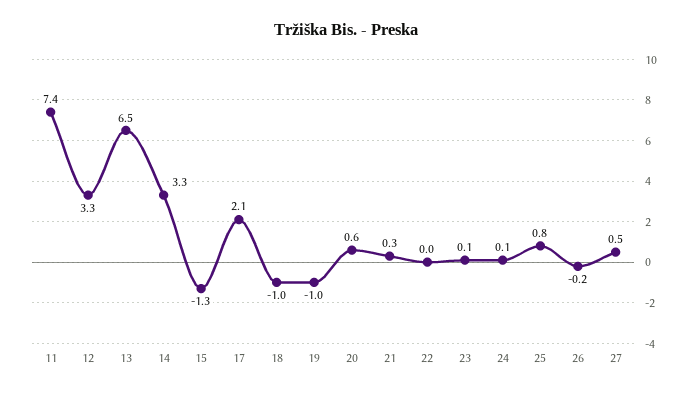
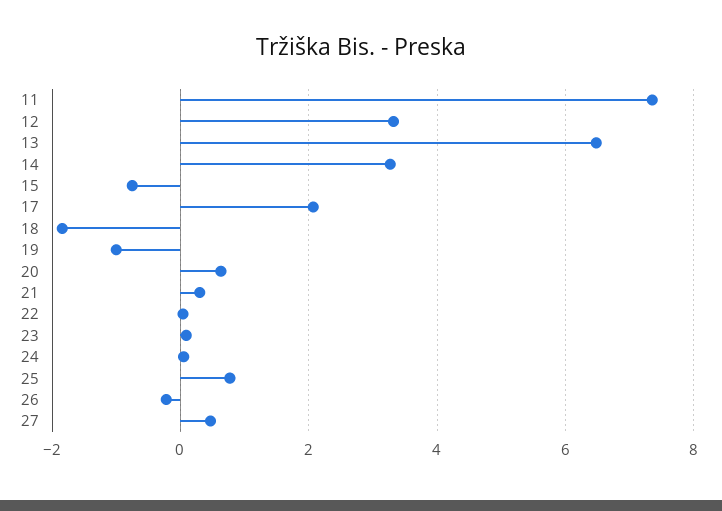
  {
    "11": 7.4,
    "12": 3.3,
    "13": 6.5,
    "14": 3.3,
-   "15": -1.3,
+   "15": -0.8,
    "17": 2.1,
-   "18": -1,
+   "18": -1.8,
    "19": -1,
    "20": 0.6,
    "21": 0.3,
    "22": 0,
    "23": 0.1,
    "24": 0.1,
    "25": 0.8,
    "26": -0.2,
    "27": 0.5
  }

